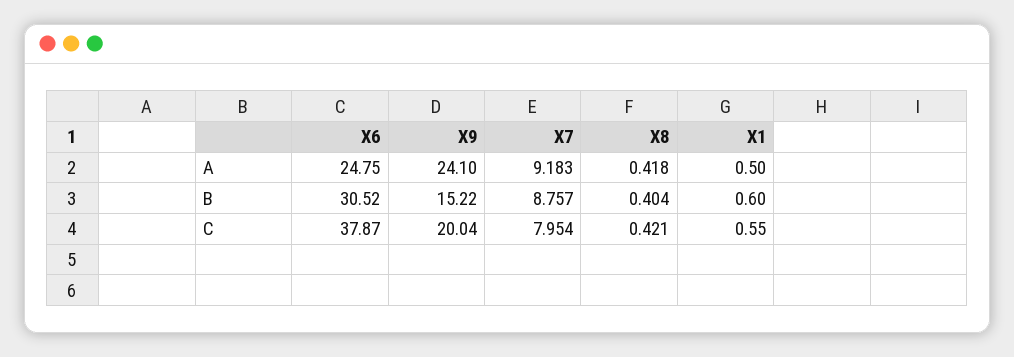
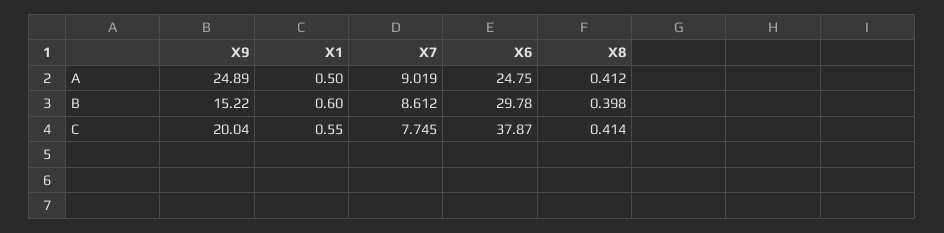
  {
    "X6": {
      "A": 24.75,
-     "B": 30.52,
+     "B": 29.78,
      "C": 37.87
    },
    "X9": {
-     "A": 24.1,
+     "A": 24.89,
      "B": 15.22,
      "C": 20.04
    },
    "X7": {
-     "A": 9.183,
+     "A": 9.019,
-     "B": 8.757,
+     "B": 8.612,
-     "C": 7.954
+     "C": 7.745
    },
    "X8": {
-     "A": 0.418,
+     "A": 0.412,
-     "B": 0.404,
+     "B": 0.398,
-     "C": 0.421
+     "C": 0.414
    },
    "X1": {
      "A": 0.5,
      "B": 0.6,
      "C": 0.55
    }
  }

